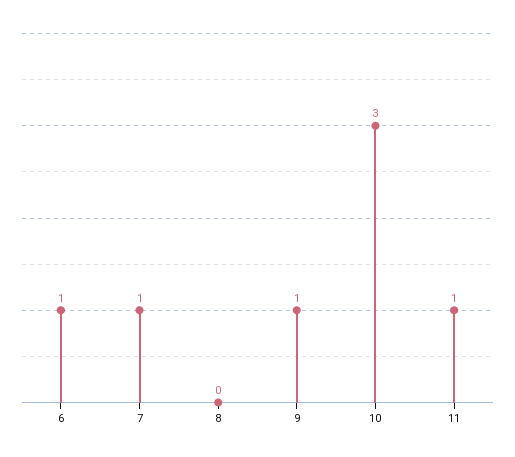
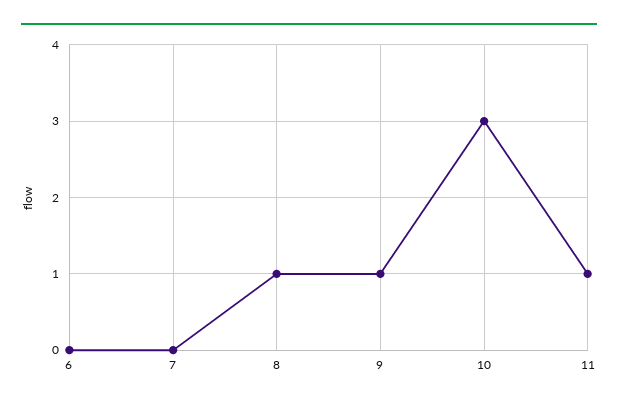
  {
-   "6": 1,
+   "6": 0,
-   "7": 1,
+   "7": 0,
-   "8": 0,
+   "8": 1,
    "9": 1,
    "10": 3,
    "11": 1
  }

